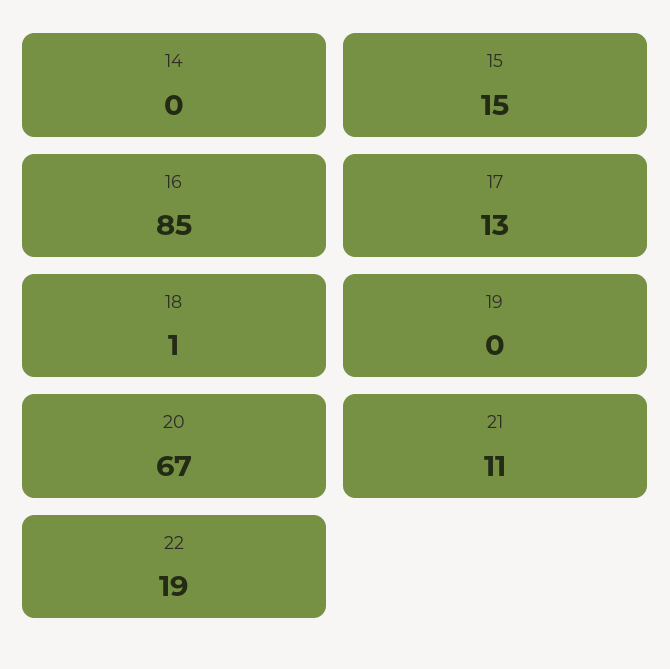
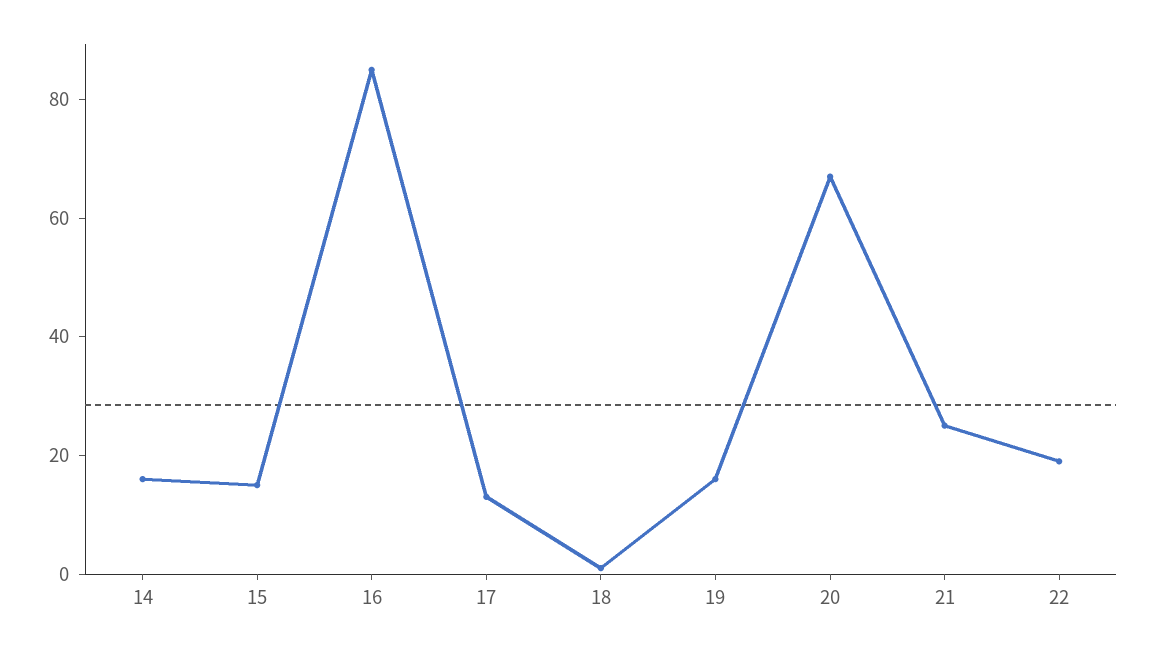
  {
-   "14": 0,
+   "14": 15,
    "15": 15,
    "16": 85,
    "17": 13,
    "18": 1,
-   "19": 0,
+   "19": 15,
    "20": 67,
-   "21": 11,
+   "21": 25,
    "22": 19
  }

